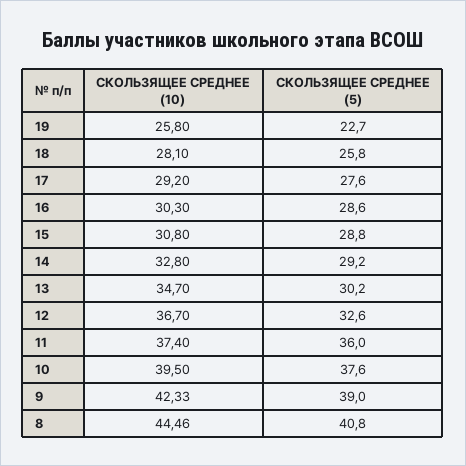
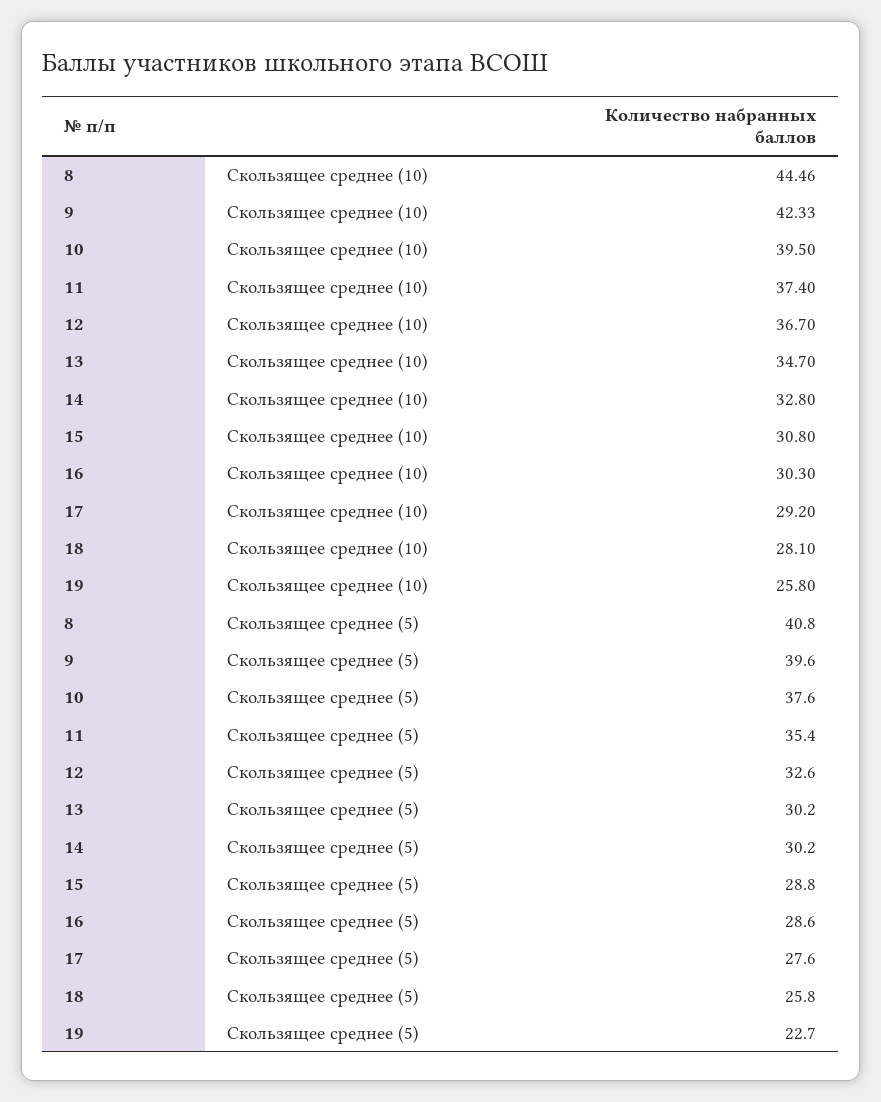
  {
    "СКОЛЬЗЯЩЕЕ СРЕДНЕЕ (10)": {
      "19": 25.8,
      "18": 28.1,
      "17": 29.2,
      "16": 30.3,
      "15": 30.8,
      "14": 32.8,
      "13": 34.7,
      "12": 36.7,
      "11": 37.4,
      "10": 39.5,
      "9": 42.33,
      "8": 44.46
    },
    "СКОЛЬЗЯЩЕЕ СРЕДНЕЕ (5)": {
      "19": 22.7,
      "18": 25.8,
      "17": 27.6,
      "16": 28.6,
      "15": 28.8,
-     "14": 29.2,
+     "14": 30.2,
      "13": 30.2,
      "12": 32.6,
-     "11": 36,
+     "11": 35.4,
      "10": 37.6,
-     "9": 39,
+     "9": 39.6,
      "8": 40.8
    }
  }

